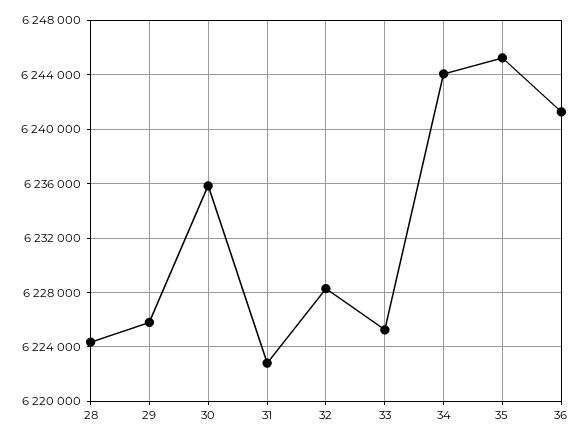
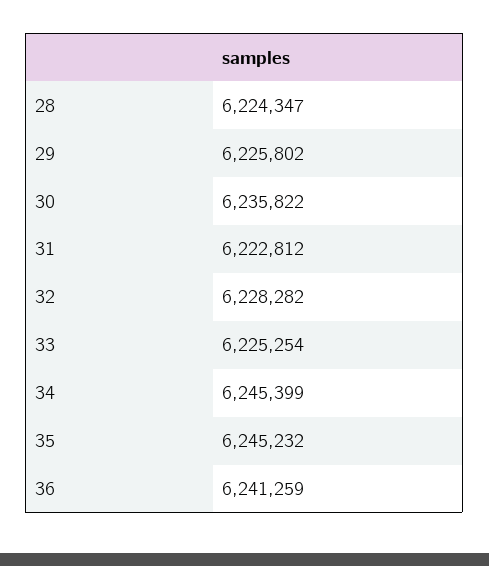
  {
    "28": 6224347,
    "29": 6225802,
    "30": 6235822,
    "31": 6222812,
    "32": 6228282,
    "33": 6225254,
-   "34": 6244000,
+   "34": 6245399,
    "35": 6245232,
    "36": 6241259
  }

